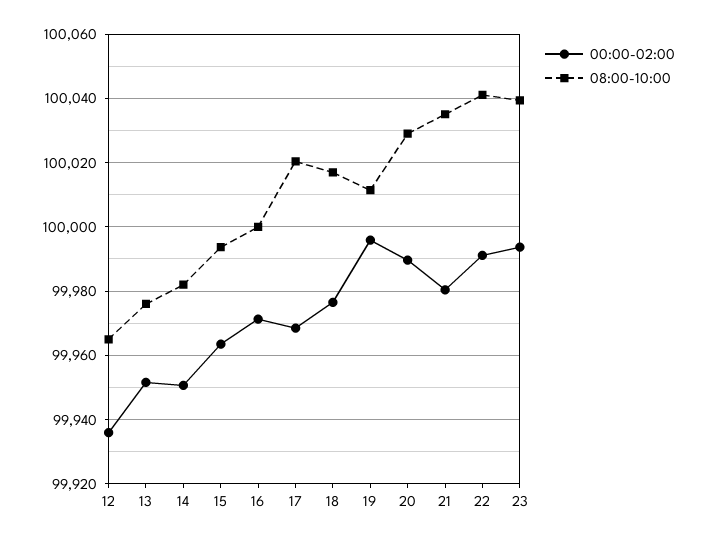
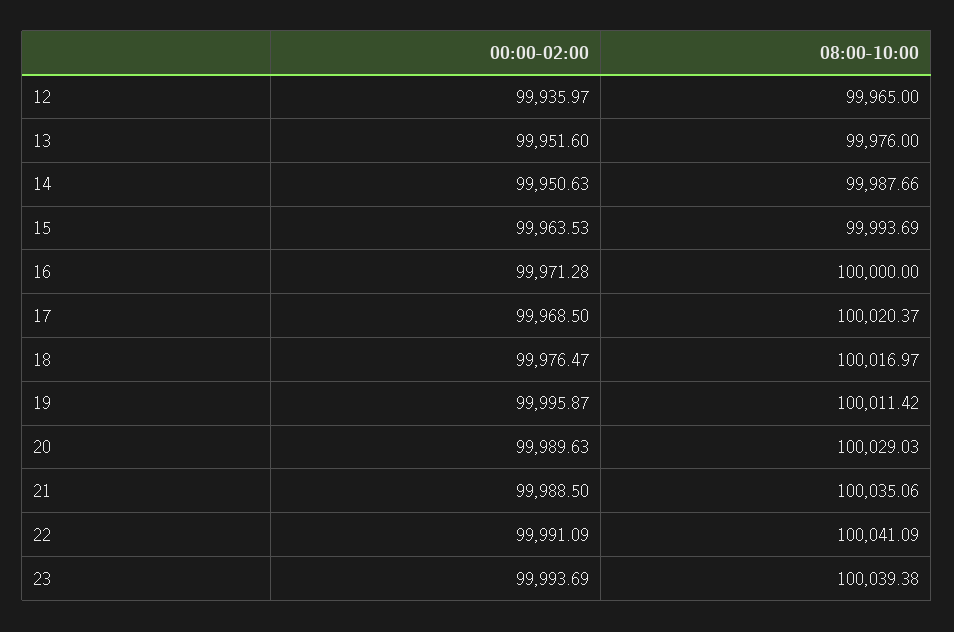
  {
    "00:00-02:00": {
      "12": 99935.97,
      "13": 99951.6,
      "14": 99950.63,
      "15": 99963.53,
      "16": 99971.28,
      "17": 99968.5,
      "18": 99976.47,
      "19": 99995.87,
      "20": 99989.63,
-     "21": 99980,
+     "21": 99988.5,
      "22": 99991.09,
      "23": 99993.69
    },
    "08:00-10:00": {
      "12": 99965,
      "13": 99976,
-     "14": 99982,
+     "14": 99987.66,
      "15": 99993.69,
      "16": 100000,
      "17": 100020.37,
      "18": 100016.97,
      "19": 100011.42,
      "20": 100029.03,
      "21": 100035.06,
      "22": 100041.09,
      "23": 100039.38
    }
  }

